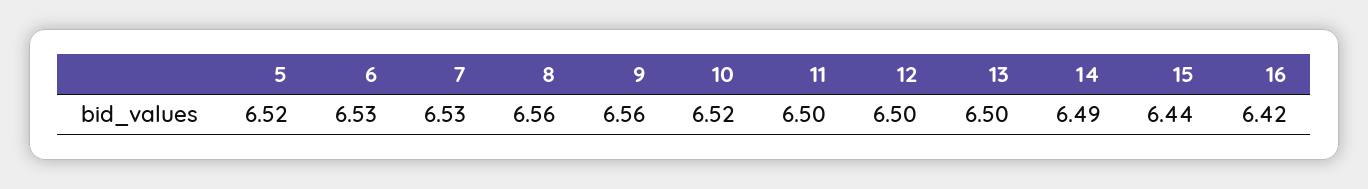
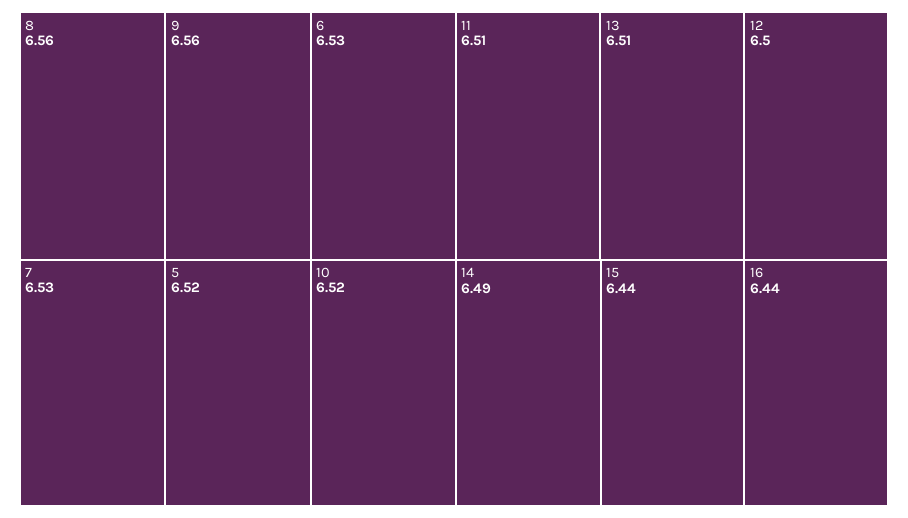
  {
    "5": 6.52,
    "6": 6.53,
    "7": 6.53,
    "8": 6.56,
    "9": 6.56,
    "10": 6.52,
-   "11": 6.5,
+   "11": 6.51,
    "12": 6.5,
-   "13": 6.5,
+   "13": 6.51,
    "14": 6.49,
    "15": 6.44,
-   "16": 6.42
+   "16": 6.44
  }

